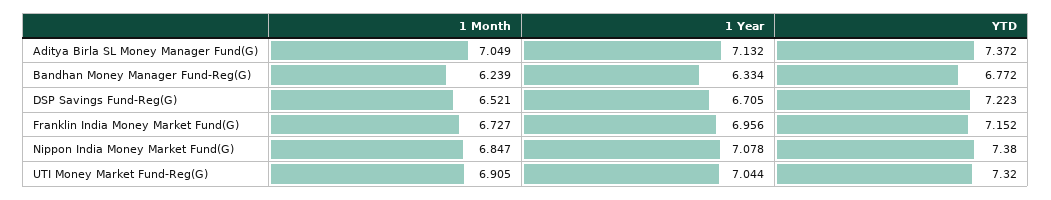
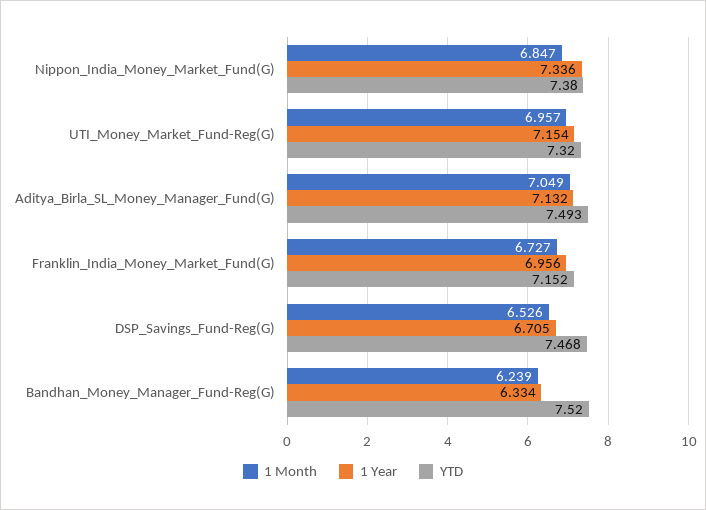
  {
    "1 Month": {
      "Aditya Birla SL Money Manager Fund(G)": 7.049,
      "Bandhan Money Manager Fund-Reg(G)": 6.239,
-     "DSP Savings Fund-Reg(G)": 6.521,
+     "DSP Savings Fund-Reg(G)": 6.526,
      "Franklin India Money Market Fund(G)": 6.727,
      "Nippon India Money Market Fund(G)": 6.847,
-     "UTI Money Market Fund-Reg(G)": 6.905
+     "UTI Money Market Fund-Reg(G)": 6.957
    },
    "1 Year": {
      "Aditya Birla SL Money Manager Fund(G)": 7.132,
      "Bandhan Money Manager Fund-Reg(G)": 6.334,
      "DSP Savings Fund-Reg(G)": 6.705,
      "Franklin India Money Market Fund(G)": 6.956,
-     "Nippon India Money Market Fund(G)": 7.078,
+     "Nippon India Money Market Fund(G)": 7.336,
-     "UTI Money Market Fund-Reg(G)": 7.044
+     "UTI Money Market Fund-Reg(G)": 7.154
    },
    "YTD": {
-     "Aditya Birla SL Money Manager Fund(G)": 7.372,
+     "Aditya Birla SL Money Manager Fund(G)": 7.493,
-     "Bandhan Money Manager Fund-Reg(G)": 6.772,
+     "Bandhan Money Manager Fund-Reg(G)": 7.52,
-     "DSP Savings Fund-Reg(G)": 7.223,
+     "DSP Savings Fund-Reg(G)": 7.468,
      "Franklin India Money Market Fund(G)": 7.152,
      "Nippon India Money Market Fund(G)": 7.38,
      "UTI Money Market Fund-Reg(G)": 7.32
    }
  }

